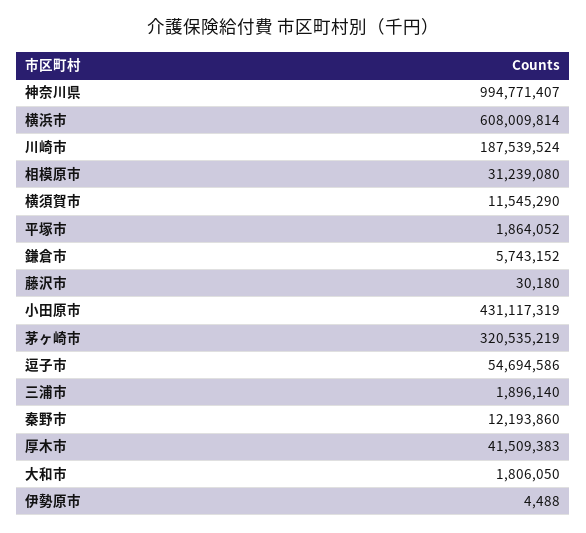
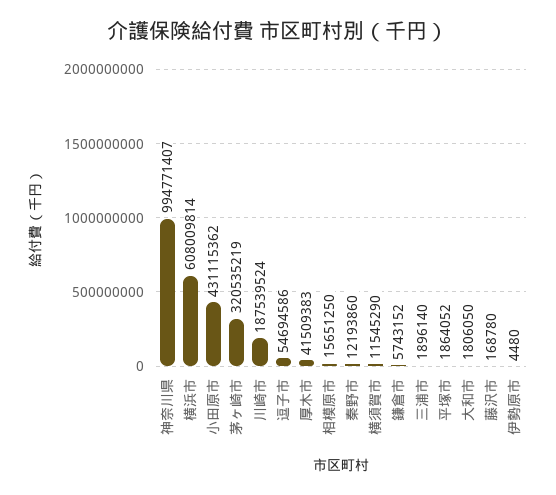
  {
    "神奈川県": 994771407,
    "横浜市": 608009814,
    "川崎市": 187539524,
-   "相模原市": 31239080,
+   "相模原市": 15651250,
    "横須賀市": 11545290,
    "平塚市": 1864052,
    "鎌倉市": 5743152,
-   "藤沢市": 30180,
+   "藤沢市": 168780,
-   "小田原市": 431117319,
+   "小田原市": 431115362,
    "茅ヶ崎市": 320535219,
    "逗子市": 54694586,
    "三浦市": 1896140,
    "秦野市": 12193860,
    "厚木市": 41509383,
    "大和市": 1806050,
-   "伊勢原市": 4488
+   "伊勢原市": 4480
  }

